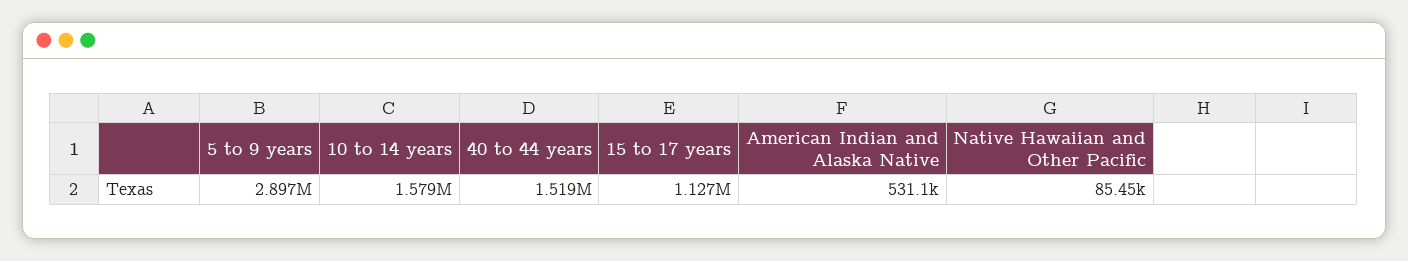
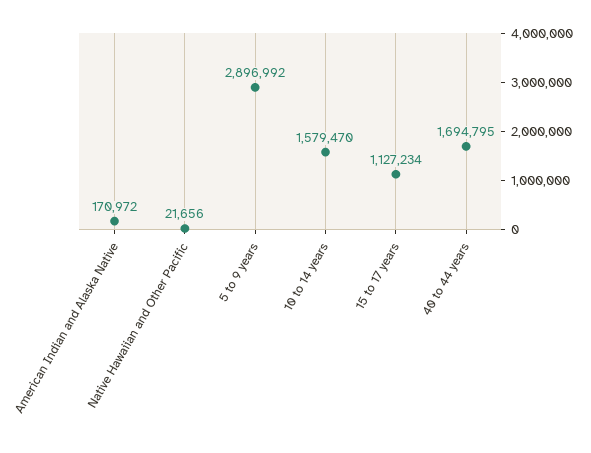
  {
    "5 to 9 years": 2896992,
    "10 to 14 years": 1579470,
-   "40 to 44 years": 1519000,
+   "40 to 44 years": 1694795,
    "15 to 17 years": 1127234,
-   "American Indian and Alaska Native": 531100,
+   "American Indian and Alaska Native": 170972,
-   "Native Hawaiian and Other Pacific": 85450
+   "Native Hawaiian and Other Pacific": 21656
  }

